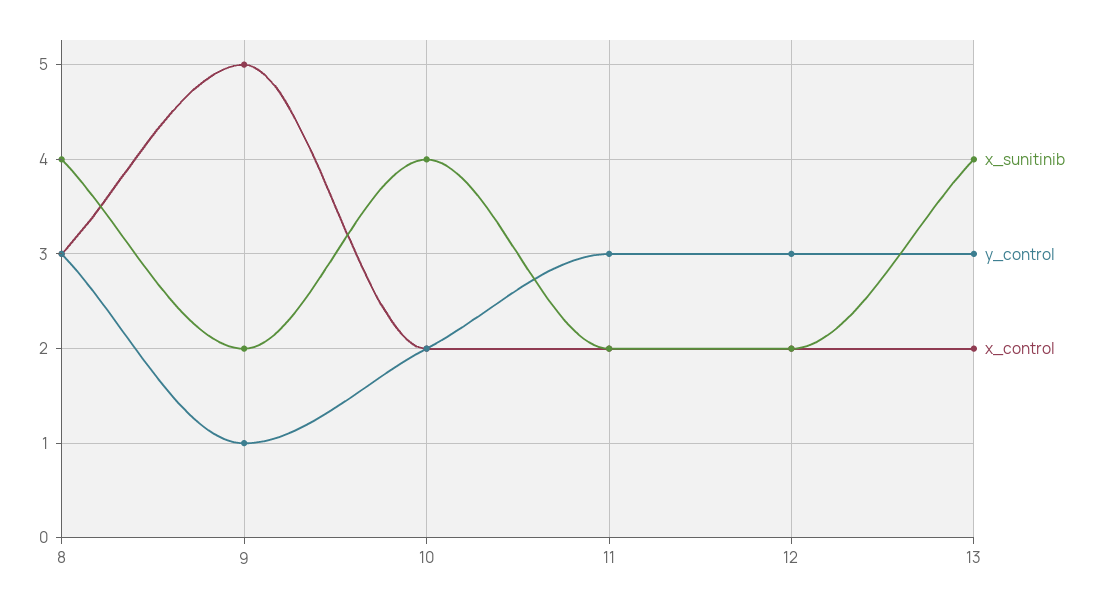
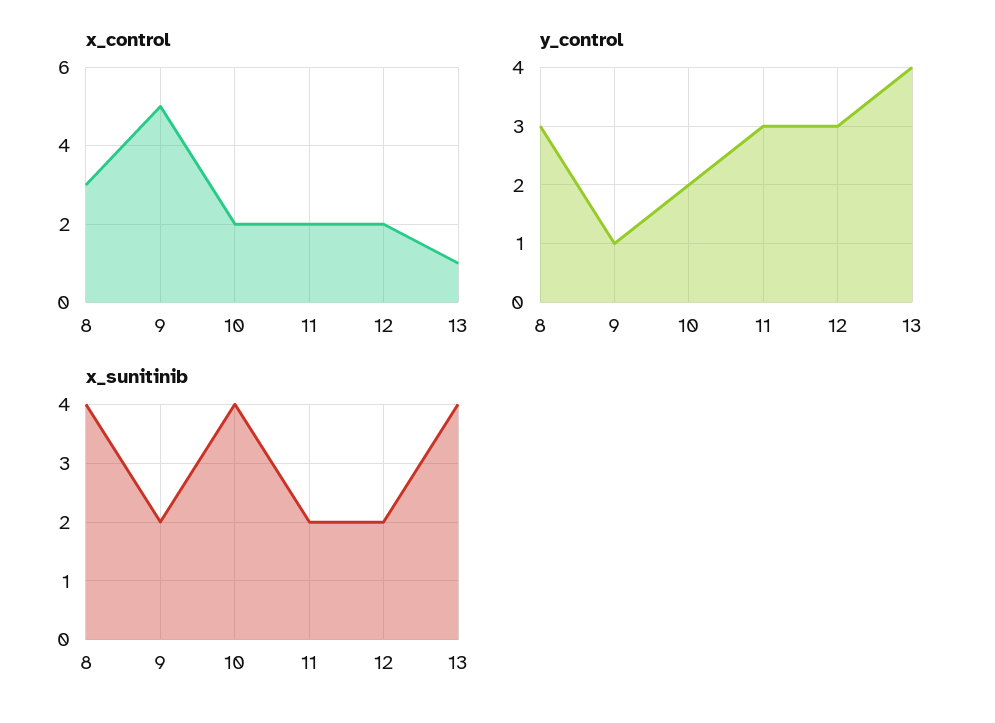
  {
    "x_sunitinib": {
      "8": 4,
      "9": 2,
      "10": 4,
      "11": 2,
      "12": 2,
      "13": 4
    },
    "y_control": {
      "8": 3,
      "9": 1,
      "10": 2,
      "11": 3,
      "12": 3,
-     "13": 3
+     "13": 4
    },
    "x_control": {
      "8": 3,
      "9": 5,
      "10": 2,
      "11": 2,
      "12": 2,
-     "13": 2
+     "13": 1
    }
  }

